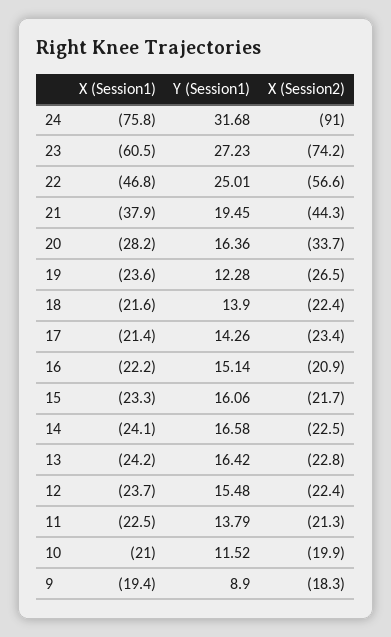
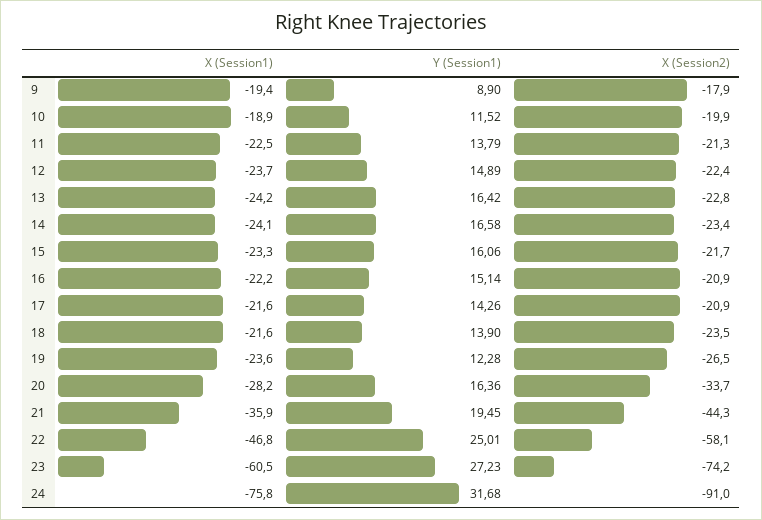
  {
    "X (Session1)": {
      "24": -75.8,
      "23": -60.5,
      "22": -46.8,
-     "21": -37.9,
+     "21": -35.9,
      "20": -28.2,
      "19": -23.6,
      "18": -21.6,
-     "17": -21.4,
+     "17": -21.6,
      "16": -22.2,
      "15": -23.3,
      "14": -24.1,
      "13": -24.2,
      "12": -23.7,
      "11": -22.5,
-     "10": -21,
+     "10": -18.9,
      "9": -19.4
    },
    "Y (Session1)": {
      "24": 31.68,
      "23": 27.23,
      "22": 25.01,
      "21": 19.45,
      "20": 16.36,
      "19": 12.28,
      "18": 13.9,
      "17": 14.26,
      "16": 15.14,
      "15": 16.06,
      "14": 16.58,
      "13": 16.42,
-     "12": 15.48,
+     "12": 14.89,
      "11": 13.79,
      "10": 11.52,
      "9": 8.9
    },
    "X (Session2)": {
      "24": -91,
      "23": -74.2,
-     "22": -56.6,
+     "22": -58.1,
      "21": -44.3,
      "20": -33.7,
      "19": -26.5,
-     "18": -22.4,
+     "18": -23.5,
-     "17": -23.4,
+     "17": -20.9,
      "16": -20.9,
      "15": -21.7,
-     "14": -22.5,
+     "14": -23.4,
      "13": -22.8,
      "12": -22.4,
      "11": -21.3,
      "10": -19.9,
-     "9": -18.3
+     "9": -17.9
    }
  }

